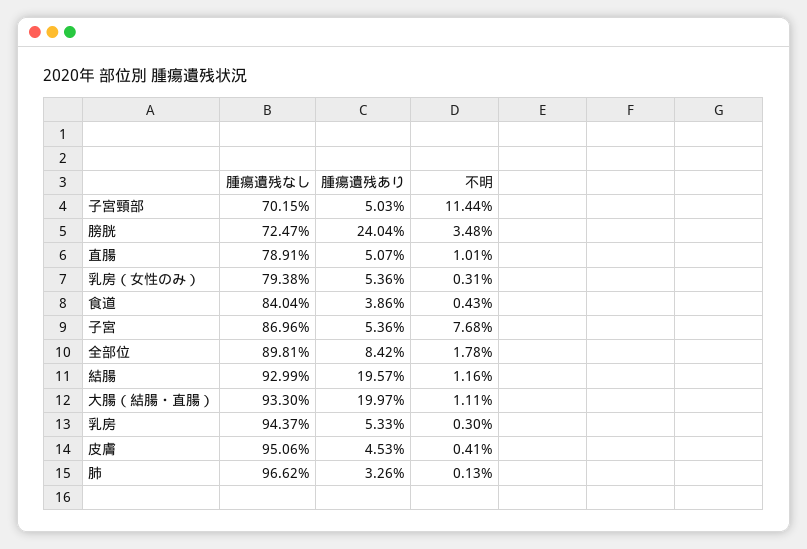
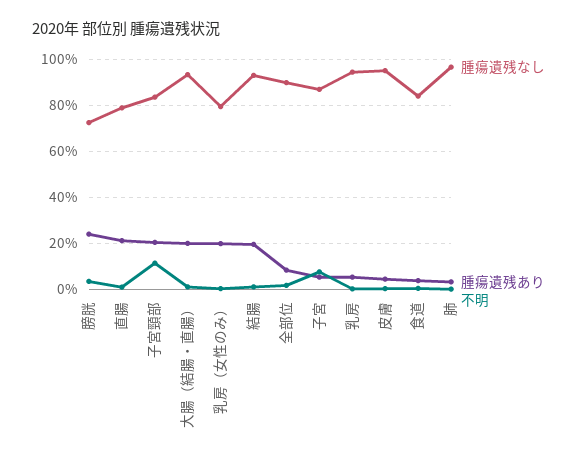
  {
    "腫瘍遺残なし": {
-     "子宮頸部": 70.15,
+     "子宮頸部": 85,
      "膀胱": 72.47,
      "直腸": 78.91,
      "乳房（女性のみ）": 79.38,
      "食道": 84.04,
      "子宮": 86.96,
      "全部位": 89.81,
      "結腸": 92.99,
      "大腸（結腸・直腸）": 93.3,
      "乳房": 94.37,
      "皮膚": 95.06,
      "肺": 96.62
    },
    "腫瘍遺残あり": {
-     "子宮頸部": 5.03,
+     "子宮頸部": 20,
      "膀胱": 24.04,
-     "直腸": 5.07,
+     "直腸": 20,
-     "乳房（女性のみ）": 5.36,
+     "乳房（女性のみ）": 20,
      "食道": 3.86,
      "子宮": 5.36,
      "全部位": 8.42,
      "結腸": 19.57,
      "大腸（結腸・直腸）": 19.97,
      "乳房": 5.33,
      "皮膚": 4.53,
      "肺": 3.26
    },
    "不明": {
      "子宮頸部": 11.44,
      "膀胱": 3.48,
      "直腸": 1.01,
      "乳房（女性のみ）": 0.31,
      "食道": 0.43,
      "子宮": 7.68,
      "全部位": 1.78,
      "結腸": 1.16,
      "大腸（結腸・直腸）": 1.11,
      "乳房": 0.3,
      "皮膚": 0.41,
      "肺": 0.13
    }
  }

